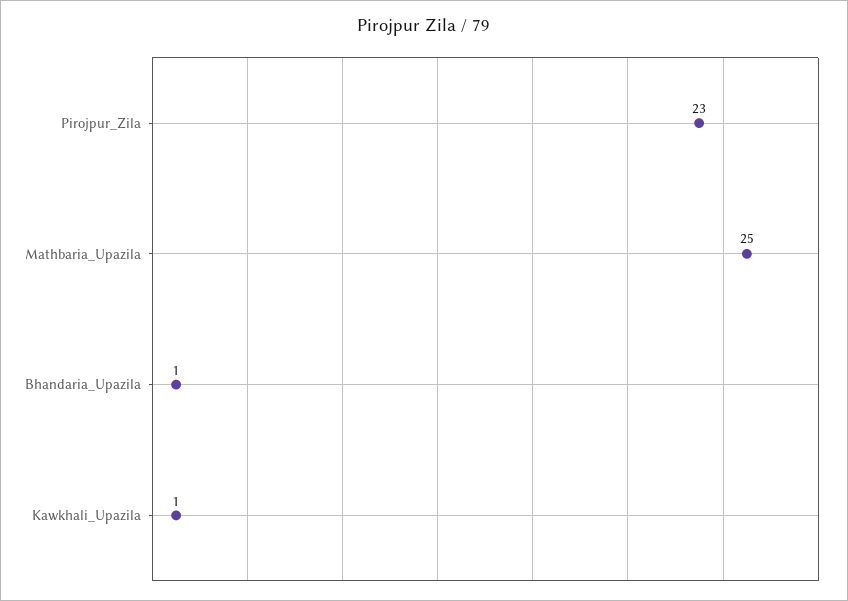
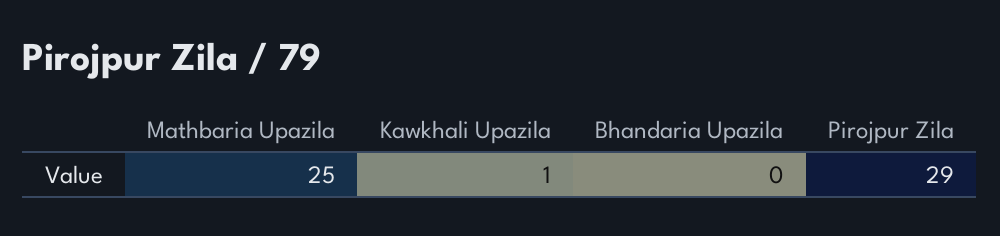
  {
-   "Pirojpur_Zila": 23,
+   "Pirojpur_Zila": 29,
    "Mathbaria_Upazila": 25,
-   "Bhandaria_Upazila": 1,
+   "Bhandaria_Upazila": 0,
    "Kawkhali_Upazila": 1
  }

